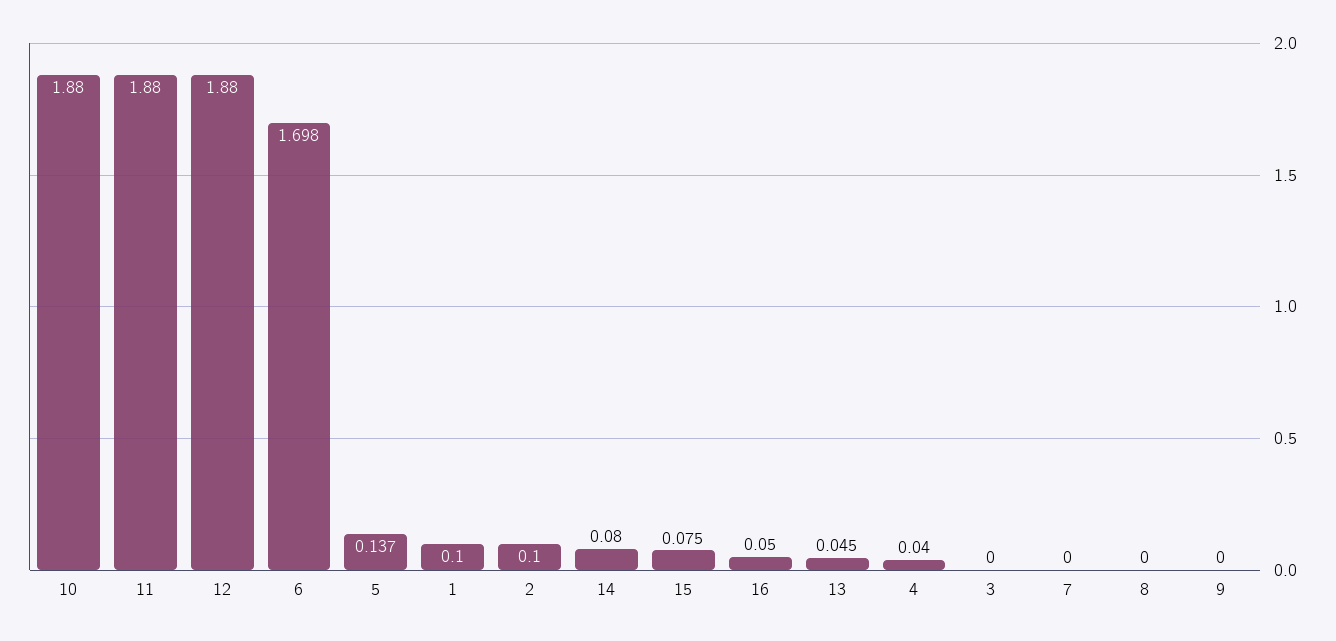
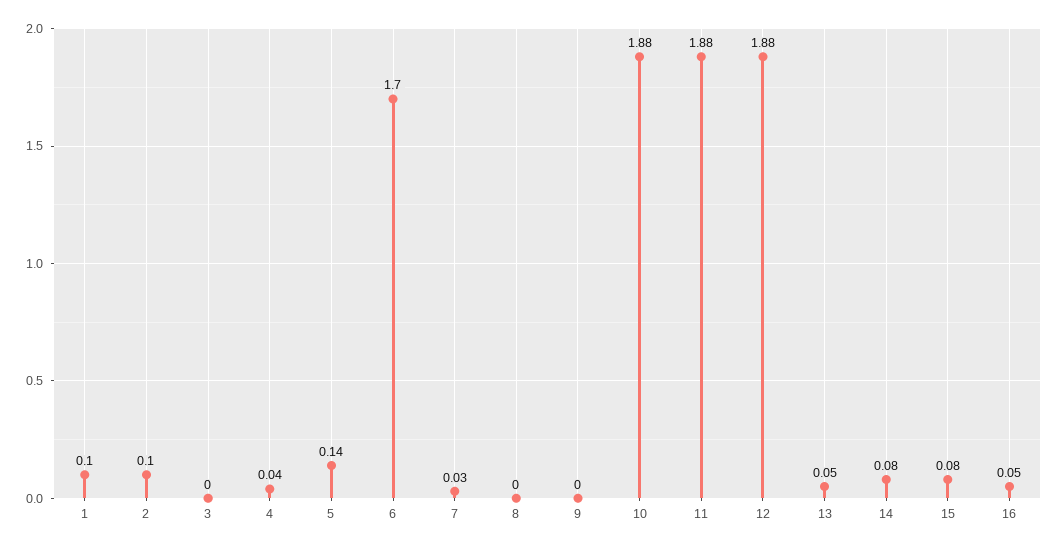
  {
    "10": 1.88,
    "11": 1.88,
    "12": 1.88,
    "6": 1.698,
    "5": 0.137,
    "1": 0.1,
    "2": 0.1,
    "14": 0.08,
    "15": 0.075,
    "16": 0.05,
    "13": 0.045,
    "4": 0.04,
    "3": 0,
-   "7": 0,
+   "7": 0.03,
    "8": 0,
    "9": 0
  }

